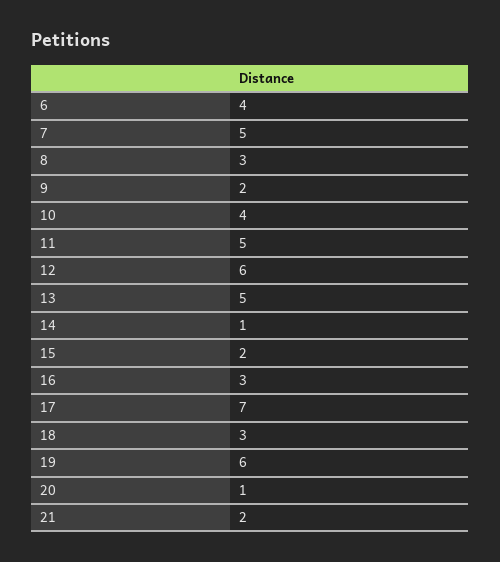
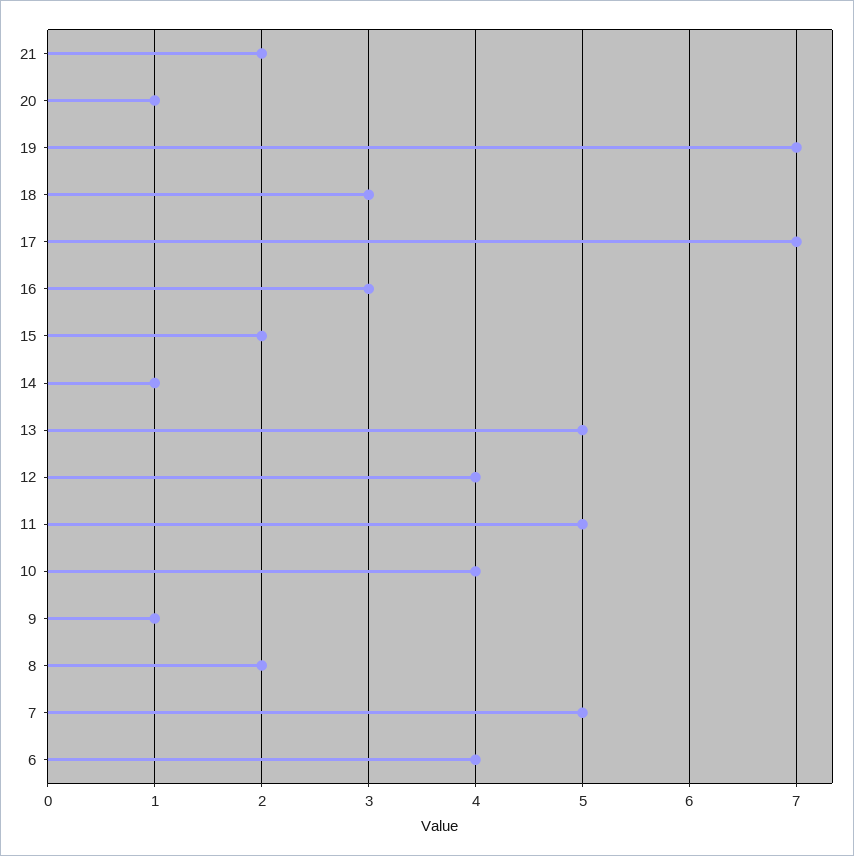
  {
    "6": 4,
    "7": 5,
-   "8": 3,
+   "8": 2,
-   "9": 2,
+   "9": 1,
    "10": 4,
    "11": 5,
-   "12": 6,
+   "12": 4,
    "13": 5,
    "14": 1,
    "15": 2,
    "16": 3,
    "17": 7,
    "18": 3,
-   "19": 6,
+   "19": 7,
    "20": 1,
    "21": 2
  }

